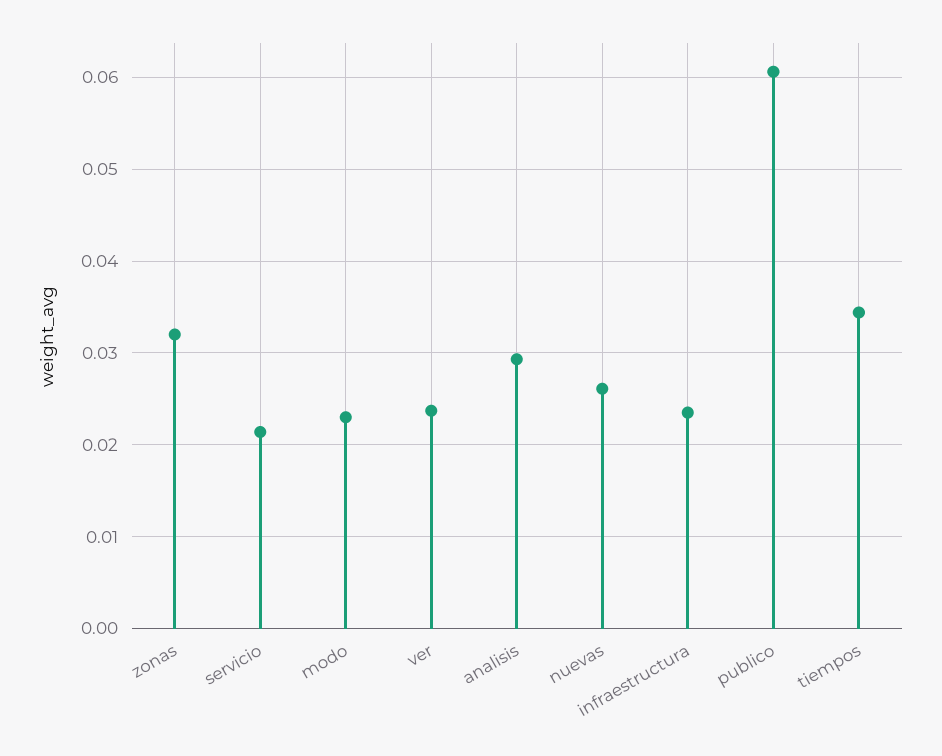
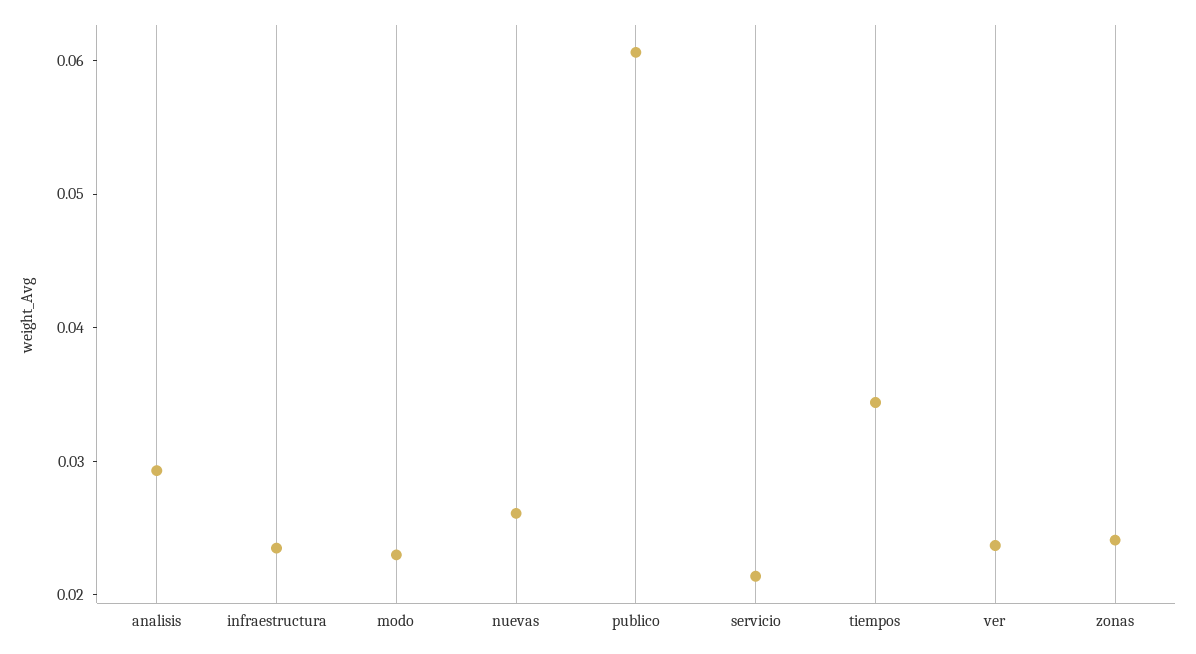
  {
-   "zonas": 0.032,
+   "zonas": 0.024,
    "servicio": 0.021,
    "modo": 0.023,
    "ver": 0.024,
    "analisis": 0.029,
    "nuevas": 0.026,
    "infraestructura": 0.024,
    "publico": 0.061,
    "tiempos": 0.034
  }

